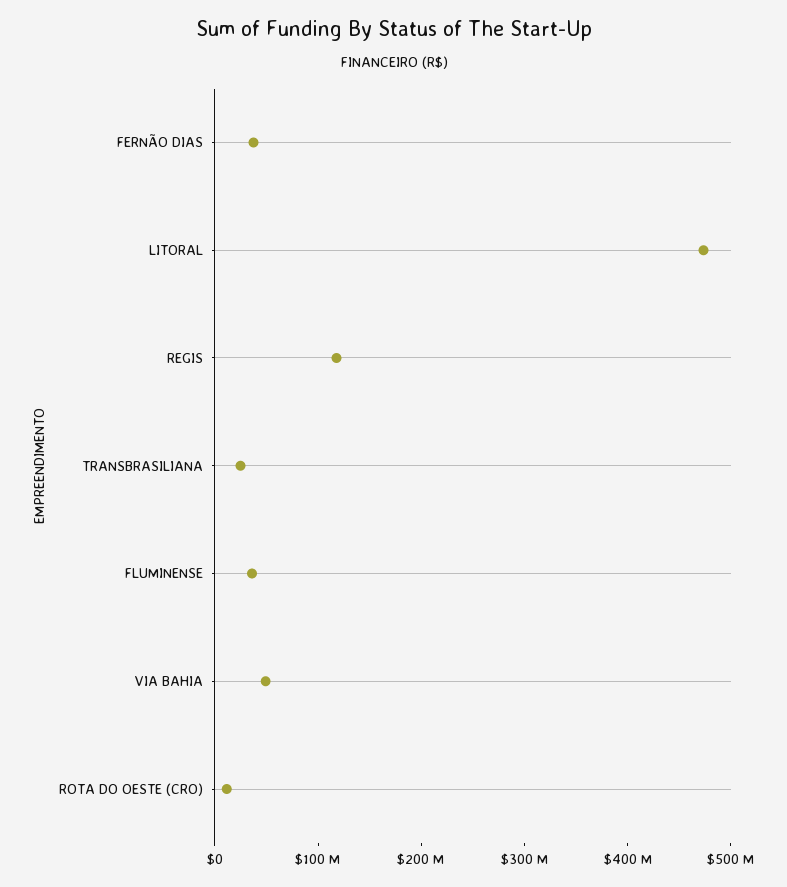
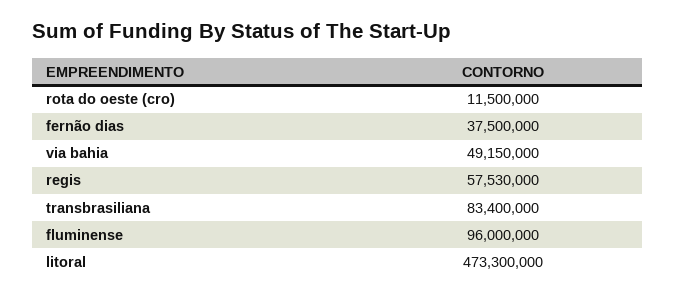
  {
    "FERNÃO DIAS": 37500000,
    "LITORAL": 473300000,
-   "REGIS": 120000000,
+   "REGIS": 57530000,
-   "TRANSBRASILIANA": 20000000,
+   "TRANSBRASILIANA": 83400000,
-   "FLUMINENSE": 40000000,
+   "FLUMINENSE": 96000000,
    "VIA BAHIA": 49150000,
    "ROTA DO OESTE (CRO)": 11500000
  }

